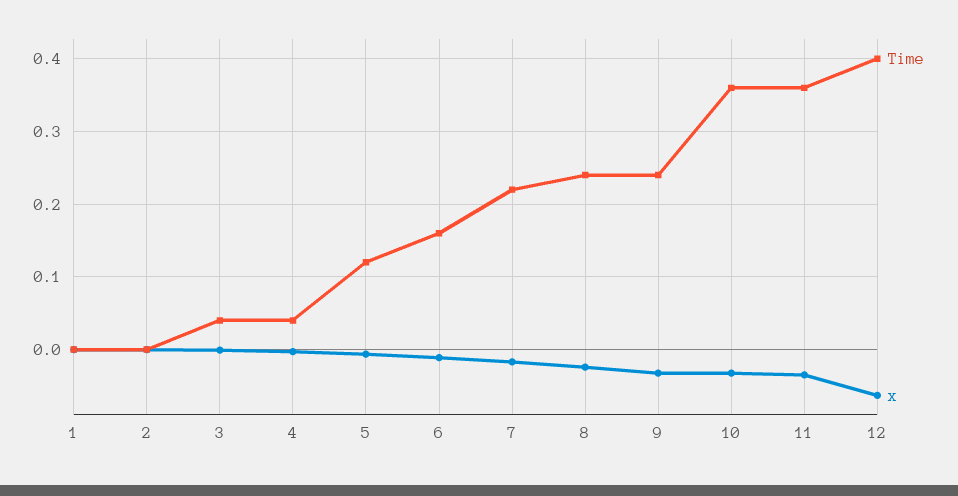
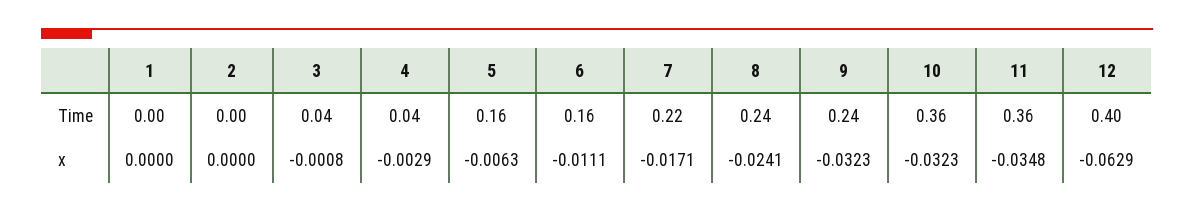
  {
    "Time": {
      "1": 0,
      "2": 0,
      "3": 0.04,
      "4": 0.04,
-     "5": 0.12,
+     "5": 0.16,
      "6": 0.16,
      "7": 0.22,
      "8": 0.24,
      "9": 0.24,
      "10": 0.36,
      "11": 0.36,
      "12": 0.4
    },
    "x": {
      "1": 0,
      "2": 0,
      "3": -0.0008,
      "4": -0.0029,
      "5": -0.0063,
      "6": -0.0111,
      "7": -0.0171,
      "8": -0.0241,
      "9": -0.0323,
      "10": -0.0323,
      "11": -0.0348,
      "12": -0.0629
    }
  }

